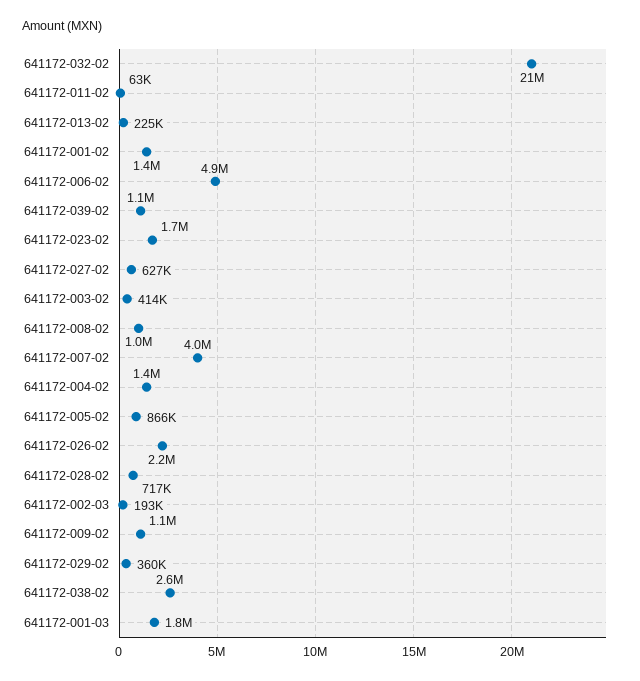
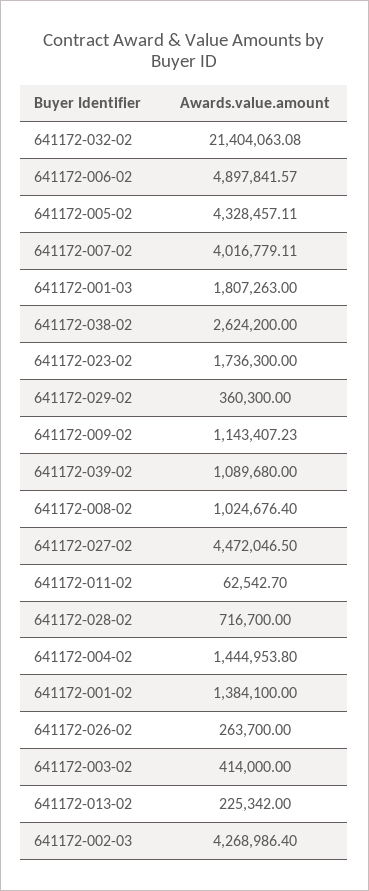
  {
    "641172-032-02": 21404063.08,
    "641172-011-02": 62542.7,
    "641172-013-02": 225342,
    "641172-001-02": 1384100,
    "641172-006-02": 4897841.57,
    "641172-039-02": 1089680,
    "641172-023-02": 1736300,
-   "641172-027-02": 627000,
+   "641172-027-02": 4472046.5,
    "641172-003-02": 414000,
    "641172-008-02": 1024676.4,
    "641172-007-02": 4016779.11,
    "641172-004-02": 1444953.8,
-   "641172-005-02": 866000,
+   "641172-005-02": 4328457.11,
-   "641172-026-02": 2200000,
+   "641172-026-02": 263700,
    "641172-028-02": 716700,
-   "641172-002-03": 193000,
+   "641172-002-03": 4268986.4,
    "641172-009-02": 1143407.23,
    "641172-029-02": 360300,
    "641172-038-02": 2624200,
    "641172-001-03": 1807263
  }

